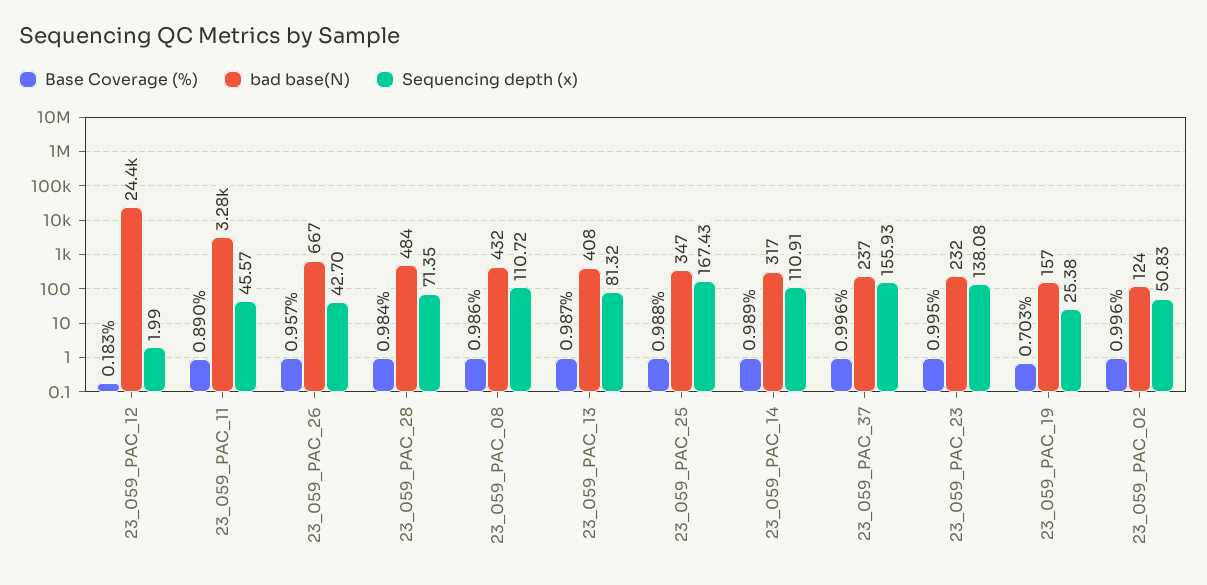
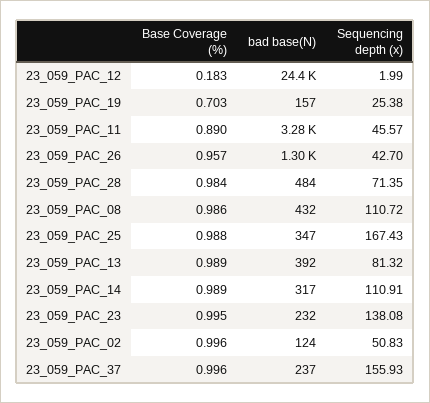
  {
    "Base Coverage (%)": {
      "23_059_PAC_12": 0.183,
      "23_059_PAC_11": 0.89,
      "23_059_PAC_26": 0.957,
      "23_059_PAC_28": 0.984,
      "23_059_PAC_08": 0.986,
-     "23_059_PAC_13": 0.987,
+     "23_059_PAC_13": 0.989,
      "23_059_PAC_25": 0.988,
      "23_059_PAC_14": 0.989,
      "23_059_PAC_37": 0.996,
      "23_059_PAC_23": 0.995,
      "23_059_PAC_19": 0.703,
      "23_059_PAC_02": 0.996
    },
    "bad base(N)": {
      "23_059_PAC_12": 24400,
      "23_059_PAC_11": 3280,
-     "23_059_PAC_26": 667,
+     "23_059_PAC_26": 1300,
      "23_059_PAC_28": 484,
      "23_059_PAC_08": 432,
-     "23_059_PAC_13": 408,
+     "23_059_PAC_13": 392,
      "23_059_PAC_25": 347,
      "23_059_PAC_14": 317,
      "23_059_PAC_37": 237,
      "23_059_PAC_23": 232,
      "23_059_PAC_19": 157,
      "23_059_PAC_02": 124
    },
    "Sequencing depth (x)": {
      "23_059_PAC_12": 1.99,
      "23_059_PAC_11": 45.57,
      "23_059_PAC_26": 42.7,
      "23_059_PAC_28": 71.35,
      "23_059_PAC_08": 110.72,
      "23_059_PAC_13": 81.32,
      "23_059_PAC_25": 167.43,
      "23_059_PAC_14": 110.91,
      "23_059_PAC_37": 155.93,
      "23_059_PAC_23": 138.08,
      "23_059_PAC_19": 25.38,
      "23_059_PAC_02": 50.83
    }
  }

